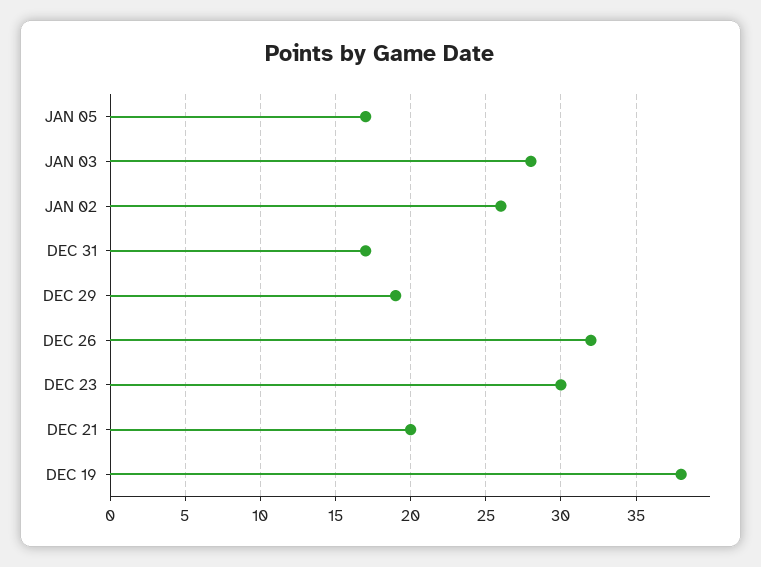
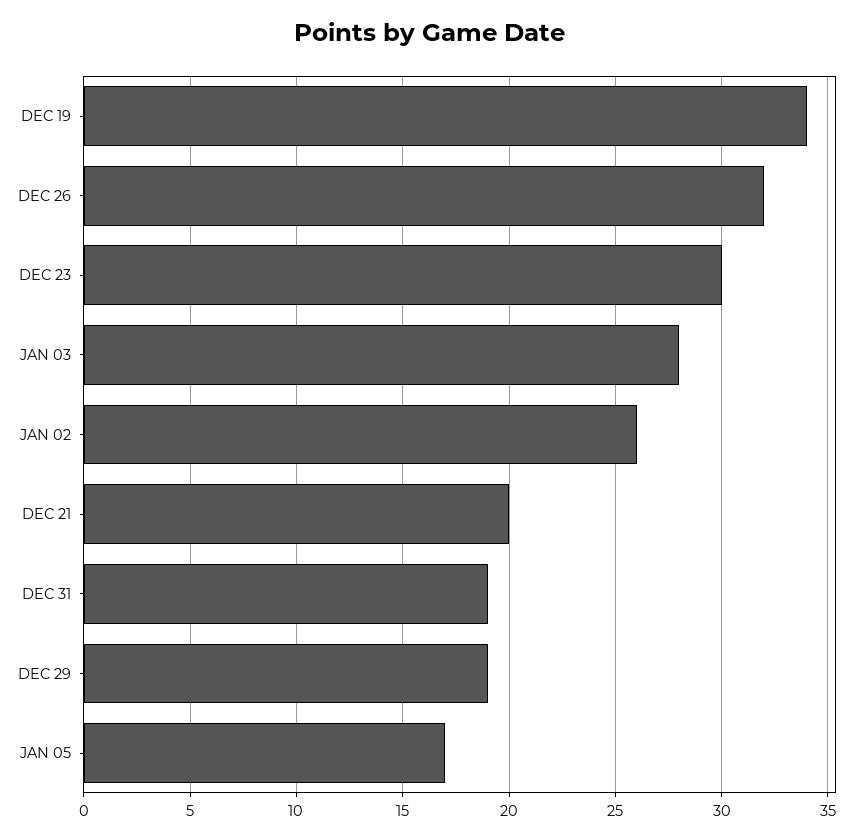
  {
    "JAN 05": 17,
    "JAN 03": 28,
    "JAN 02": 26,
-   "DEC 31": 17,
+   "DEC 31": 19,
    "DEC 29": 19,
    "DEC 26": 32,
    "DEC 23": 30,
    "DEC 21": 20,
-   "DEC 19": 38
+   "DEC 19": 34
  }

